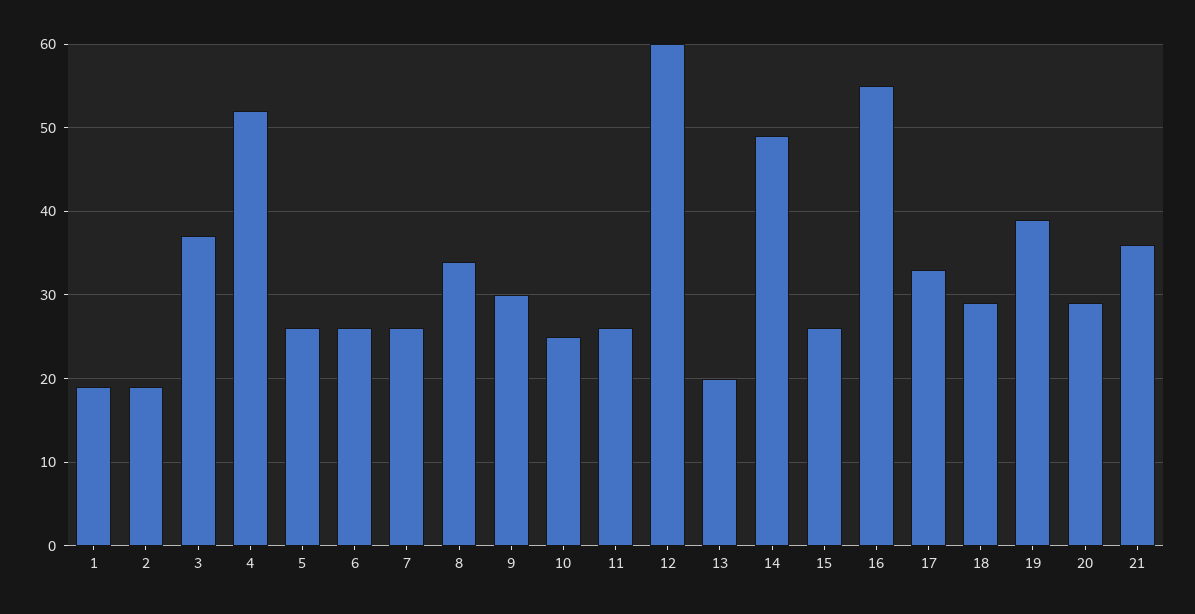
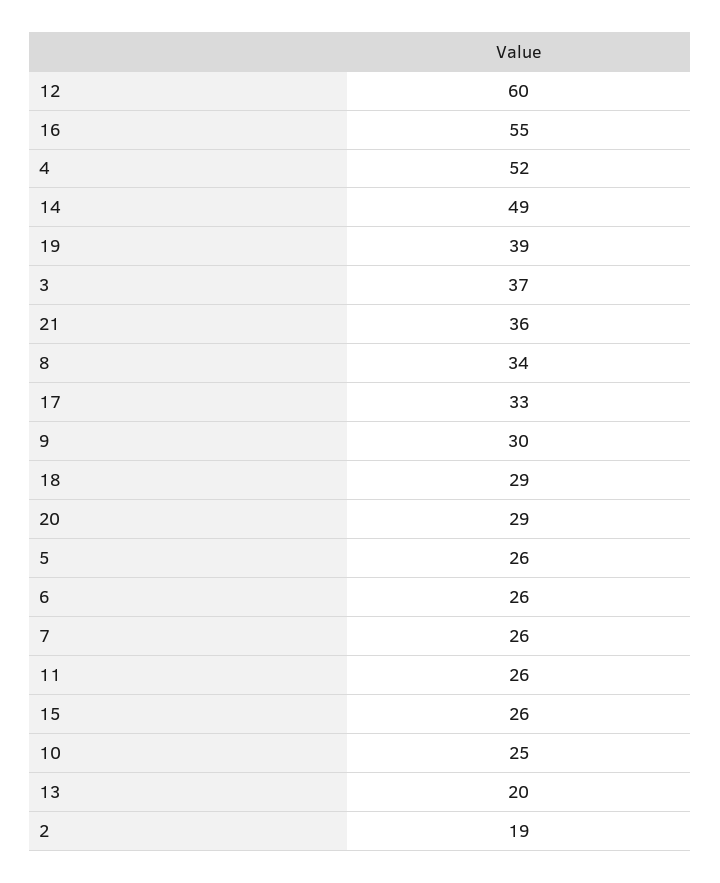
  {
-   "1": 19,
    "2": 19,
    "3": 37,
    "4": 52,
    "5": 26,
    "6": 26,
    "7": 26,
    "8": 34,
    "9": 30,
    "10": 25,
    "11": 26,
    "12": 60,
    "13": 20,
    "14": 49,
    "15": 26,
    "16": 55,
    "17": 33,
    "18": 29,
    "19": 39,
    "20": 29,
    "21": 36
  }

